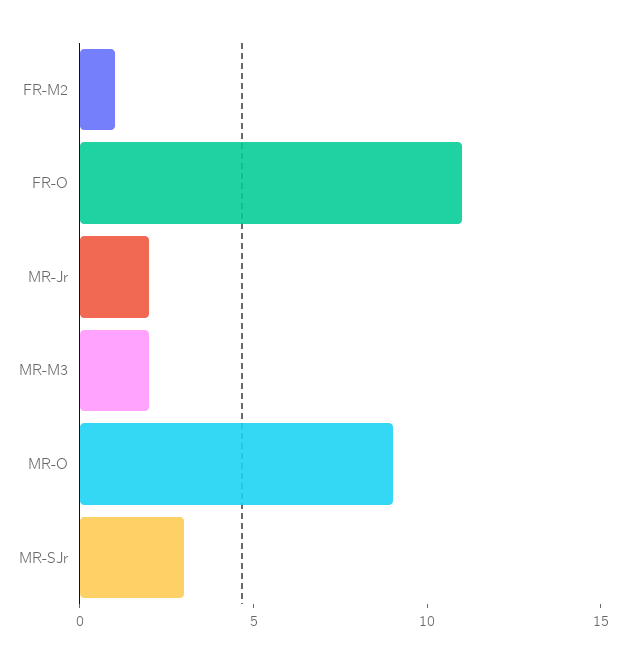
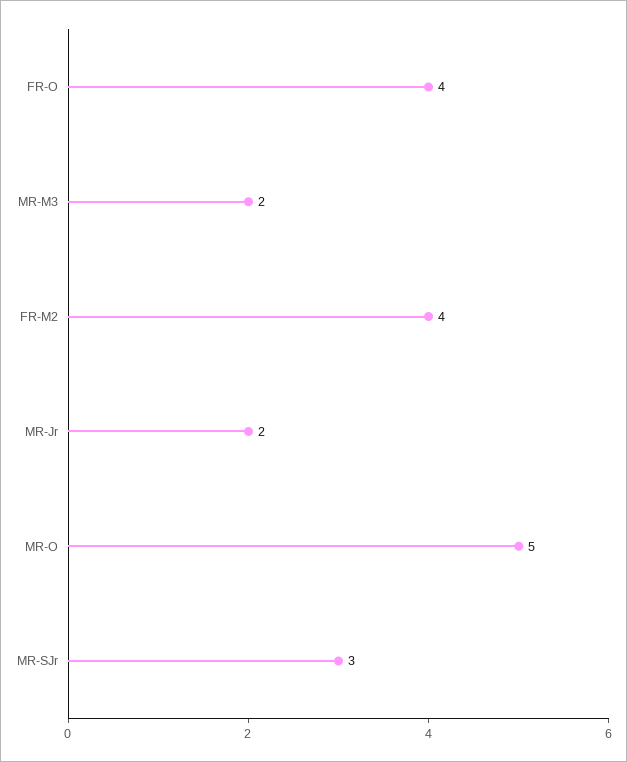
  {
-   "FR-M2": 1,
+   "FR-M2": 4,
-   "FR-O": 11,
+   "FR-O": 4,
    "MR-Jr": 2,
    "MR-M3": 2,
-   "MR-O": 9,
+   "MR-O": 5,
    "MR-SJr": 3
  }

